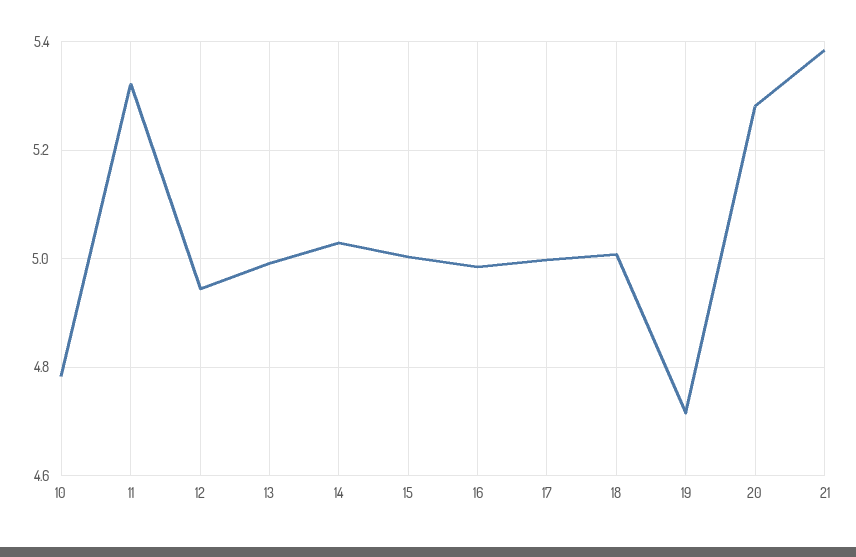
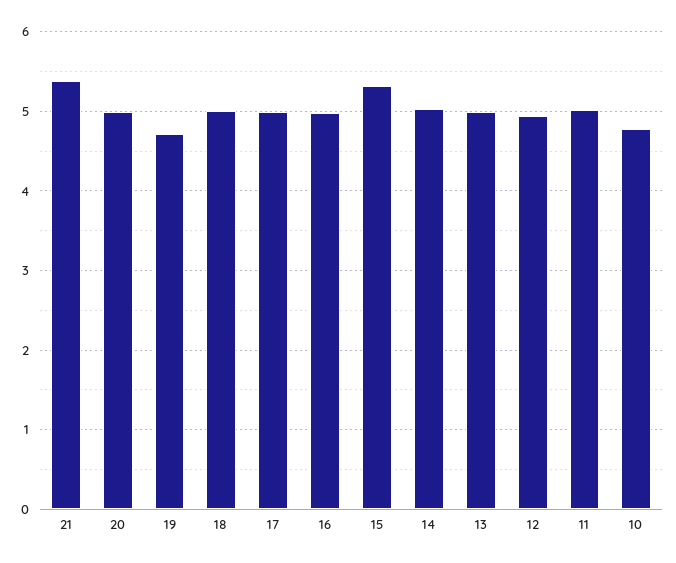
  {
    "10": 4.78,
-   "11": 5.32,
+   "11": 5,
    "12": 4.94,
    "13": 5,
    "14": 5.02,
-   "15": 5,
+   "15": 5.3,
    "16": 4.98,
    "17": 5,
    "18": 5,
    "19": 4.72,
-   "20": 5.28,
+   "20": 5,
    "21": 5.38
  }

